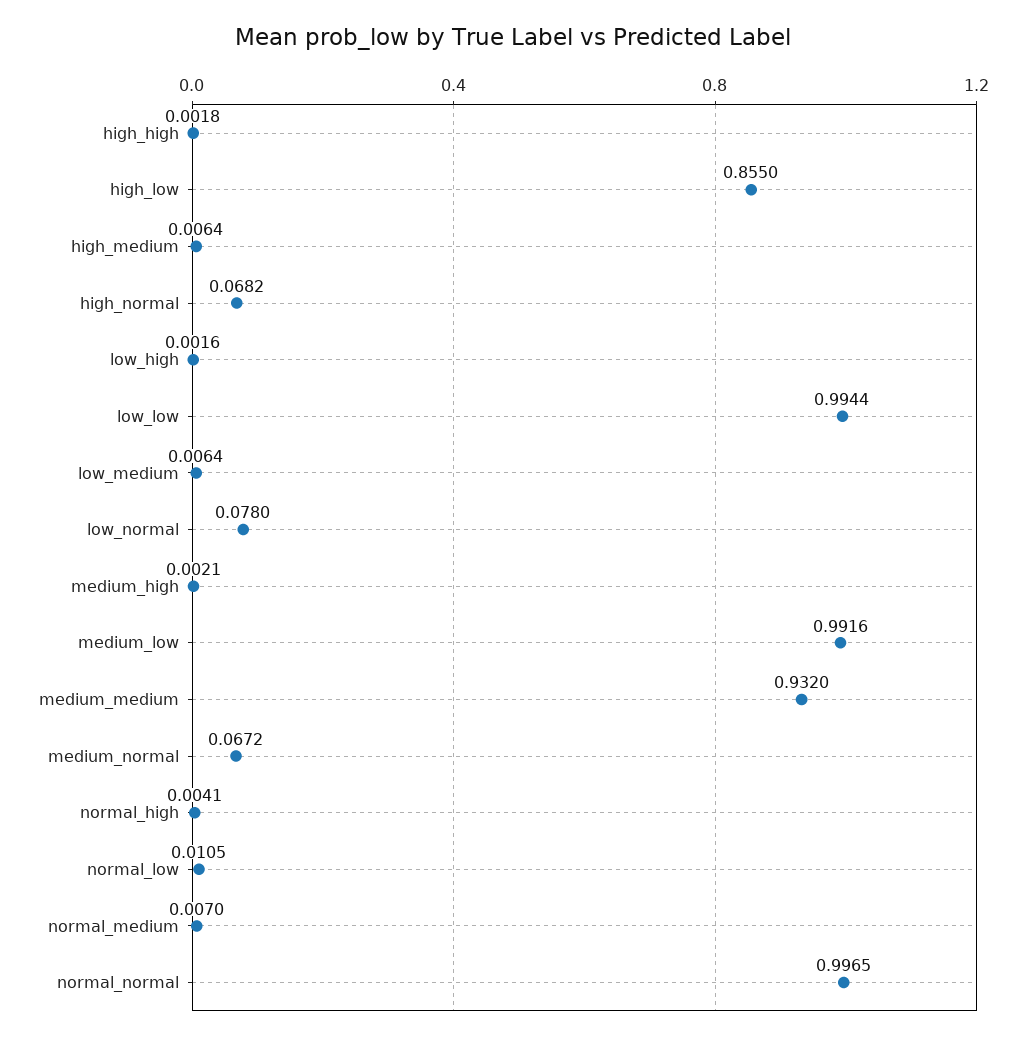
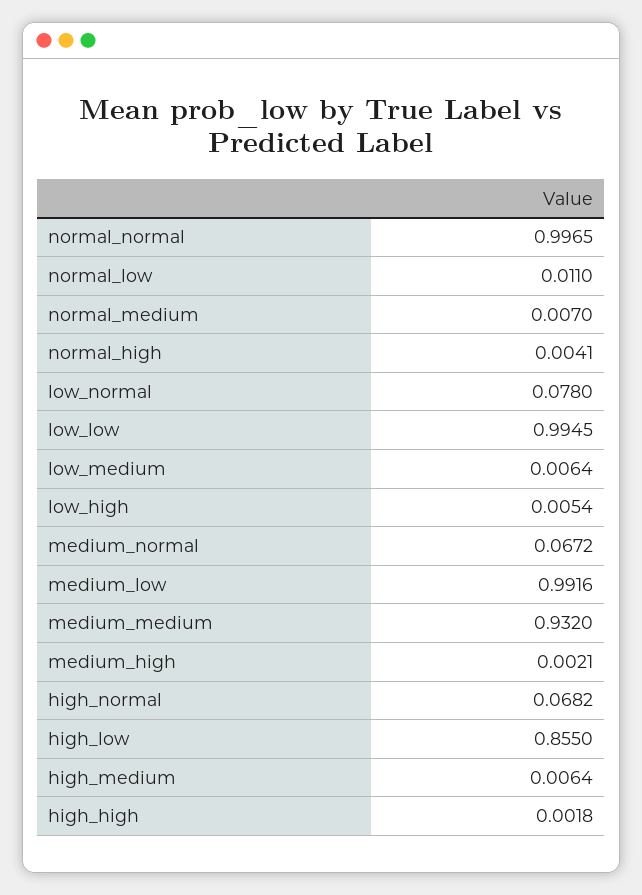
  {
    "high_high": 0.0018,
    "high_low": 0.855,
    "high_medium": 0.0064,
    "high_normal": 0.0682,
-   "low_high": 0.0016,
+   "low_high": 0.0054,
-   "low_low": 0.9944,
+   "low_low": 0.9945,
    "low_medium": 0.0064,
    "low_normal": 0.078,
    "medium_high": 0.0021,
    "medium_low": 0.9916,
    "medium_medium": 0.932,
    "medium_normal": 0.0672,
    "normal_high": 0.0041,
-   "normal_low": 0.0105,
+   "normal_low": 0.011,
    "normal_medium": 0.007,
    "normal_normal": 0.9965
  }

